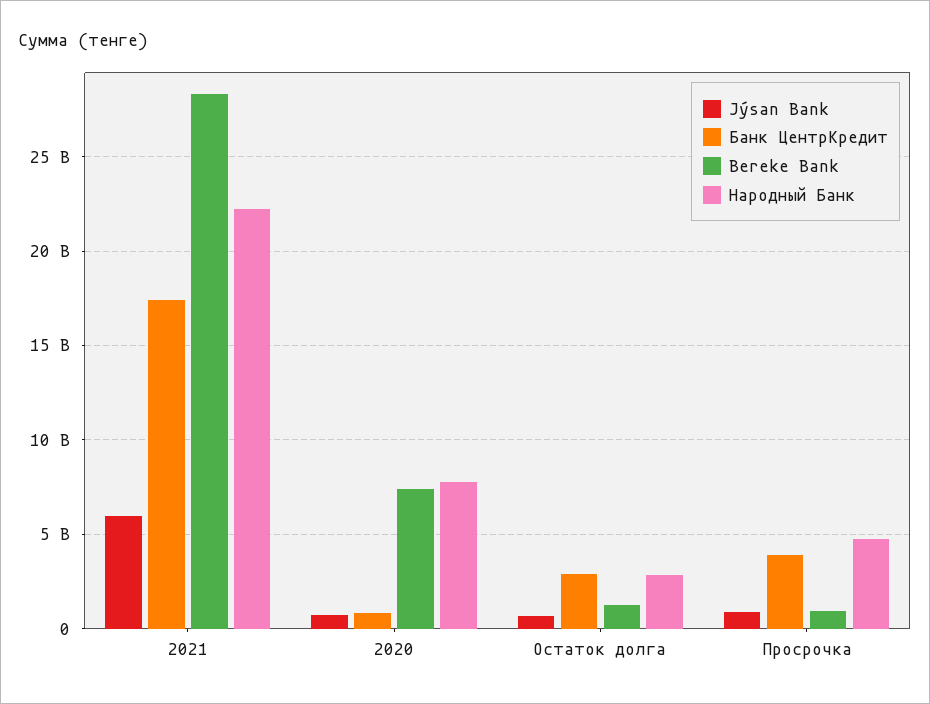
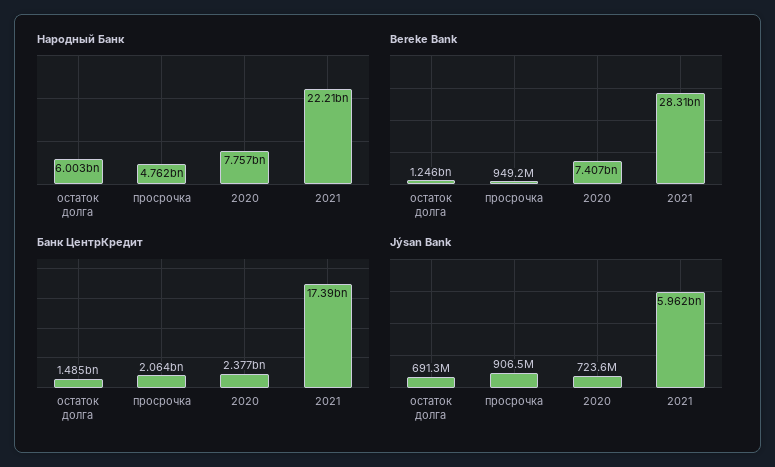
  {
    "Jýsan Bank": {
      "2021": 5962000000,
      "2020": 723600000,
      "Остаток долга": 691300000,
      "Просрочка": 906500000
    },
    "Банк ЦентрКредит": {
      "2021": 17390000000,
-     "2020": 1000000000,
+     "2020": 2377000000,
-     "Остаток долга": 3000000000,
+     "Остаток долга": 1485000000,
-     "Просрочка": 4000000000
+     "Просрочка": 2064000000
    },
    "Bereke Bank": {
      "2021": 28310000000,
      "2020": 7407000000,
      "Остаток долга": 1246000000,
      "Просрочка": 949200000
    },
    "Народный Банк": {
      "2021": 22210000000,
      "2020": 7757000000,
-     "Остаток долга": 3000000000,
+     "Остаток долга": 6003000000,
      "Просрочка": 4762000000
    }
  }

